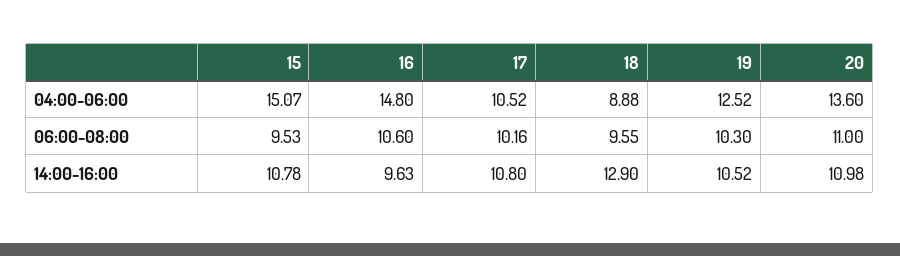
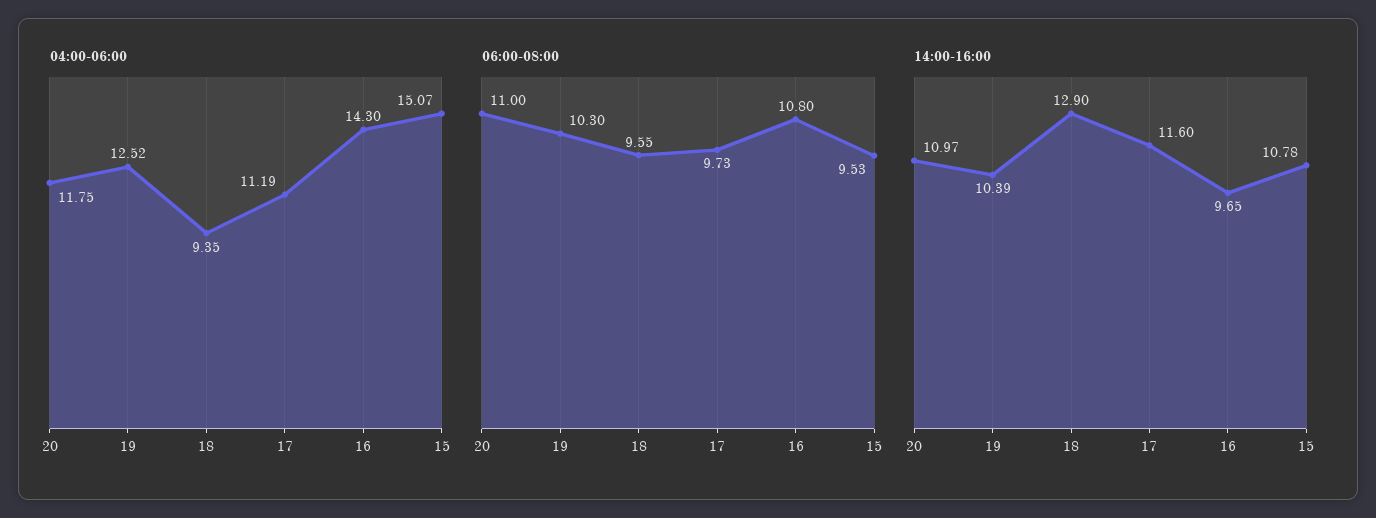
  {
    "04:00-06:00": {
      "15": 15.07,
-     "16": 14.8,
+     "16": 14.3,
-     "17": 10.52,
+     "17": 11.19,
-     "18": 8.88,
+     "18": 9.35,
      "19": 12.52,
-     "20": 13.6
+     "20": 11.75
    },
    "06:00-08:00": {
      "15": 9.53,
-     "16": 10.6,
+     "16": 10.8,
-     "17": 10.16,
+     "17": 9.73,
      "18": 9.55,
      "19": 10.3,
      "20": 11
    },
    "14:00-16:00": {
      "15": 10.78,
-     "16": 9.63,
+     "16": 9.65,
-     "17": 10.8,
+     "17": 11.6,
      "18": 12.9,
-     "19": 10.52,
+     "19": 10.39,
-     "20": 10.98
+     "20": 10.97
    }
  }

